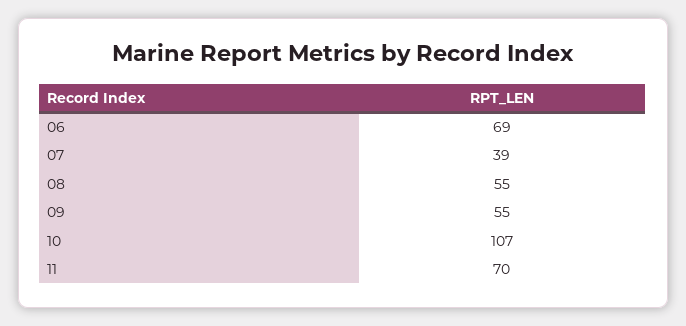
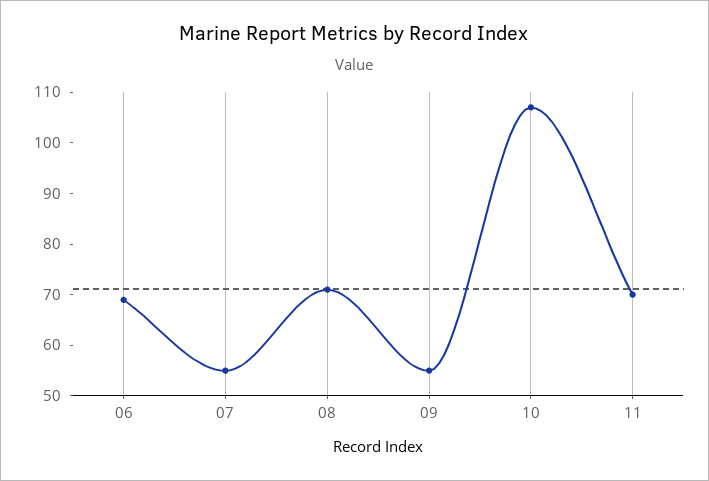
  {
    "06": 69,
-   "07": 39,
+   "07": 55,
-   "08": 55,
+   "08": 70,
    "09": 55,
    "10": 107,
    "11": 70
  }

